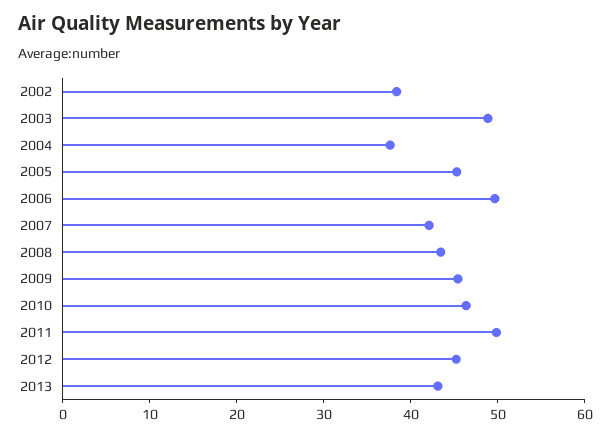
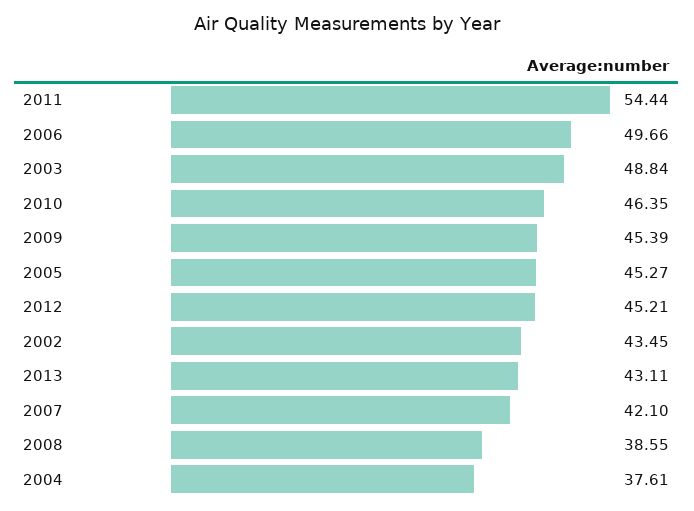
  {
-   "2002": 38,
+   "2002": 43.45,
    "2003": 48.84,
    "2004": 37.61,
    "2005": 45.27,
    "2006": 49.66,
    "2007": 42.1,
-   "2008": 44,
+   "2008": 38.55,
    "2009": 45.39,
    "2010": 46.35,
-   "2011": 50,
+   "2011": 54.44,
    "2012": 45.21,
    "2013": 43.11
  }

